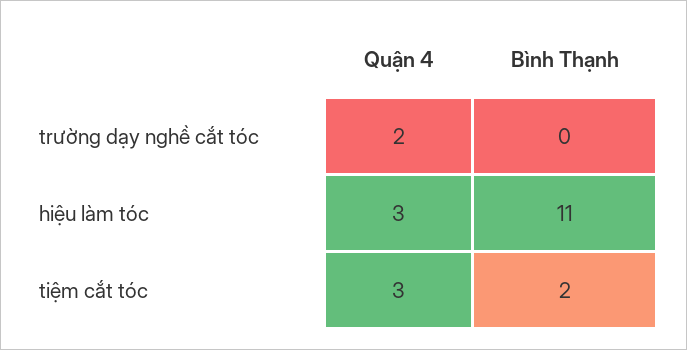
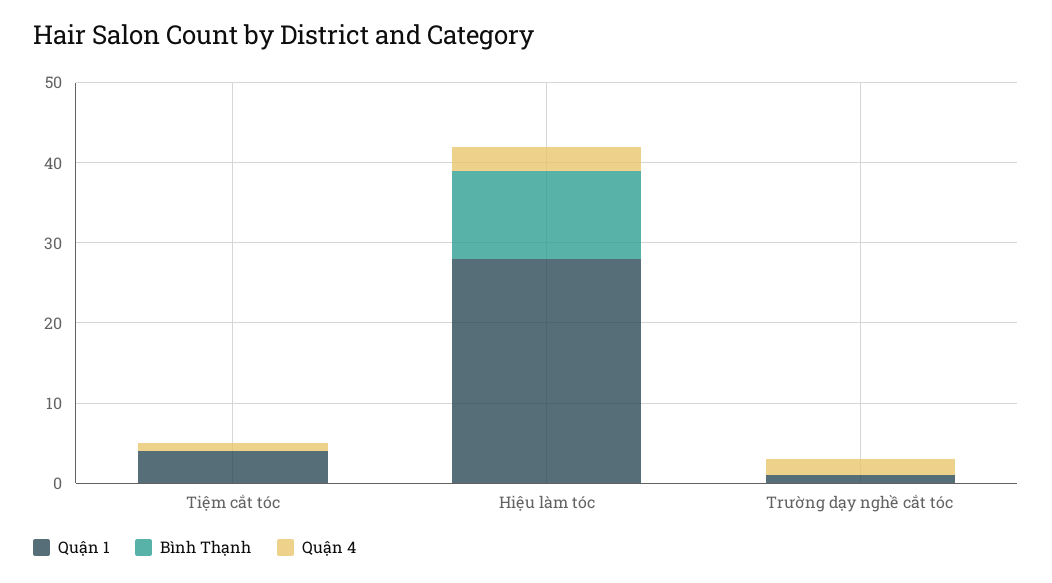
  {
    "Quận 4": {
      "trường dạy nghề cắt tóc": 2,
      "hiệu làm tóc": 3,
-     "tiệm cắt tóc": 3
+     "tiệm cắt tóc": 1
    },
    "Bình Thạnh": {
      "trường dạy nghề cắt tóc": 0,
      "hiệu làm tóc": 11,
-     "tiệm cắt tóc": 2
+     "tiệm cắt tóc": 0
-   }
+   },
+   "Quận 1": {
+     "tiệm cắt tóc": 4,
+     "hiệu làm tóc": 28,
+     "trường dạy nghề cắt tóc": 1
+   }
  }

